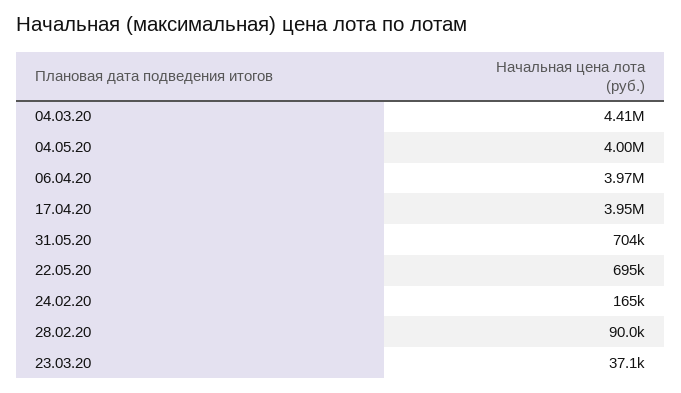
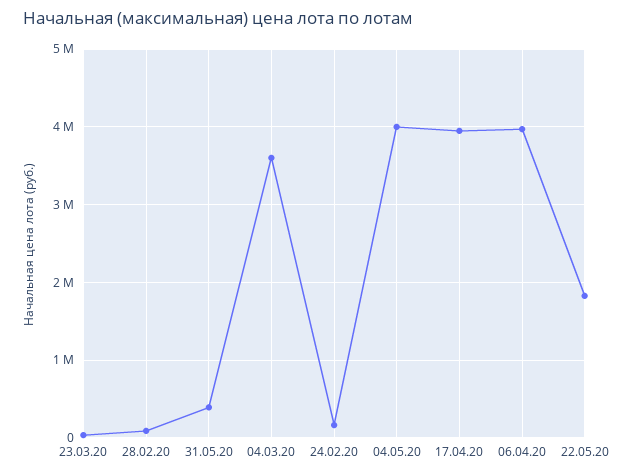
  {
-   "04.03.20": 4410000,
+   "04.03.20": 3600000,
    "04.05.20": 4000000,
    "06.04.20": 3970000,
    "17.04.20": 3950000,
-   "31.05.20": 704000,
+   "31.05.20": 400000,
-   "22.05.20": 695000,
+   "22.05.20": 1800000,
    "24.02.20": 165000,
    "28.02.20": 90000,
    "23.03.20": 37100
  }

